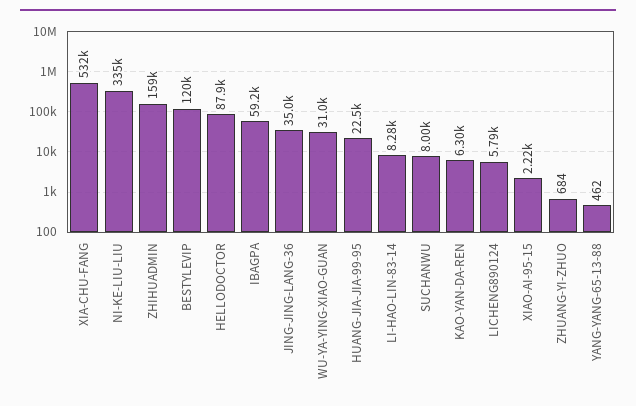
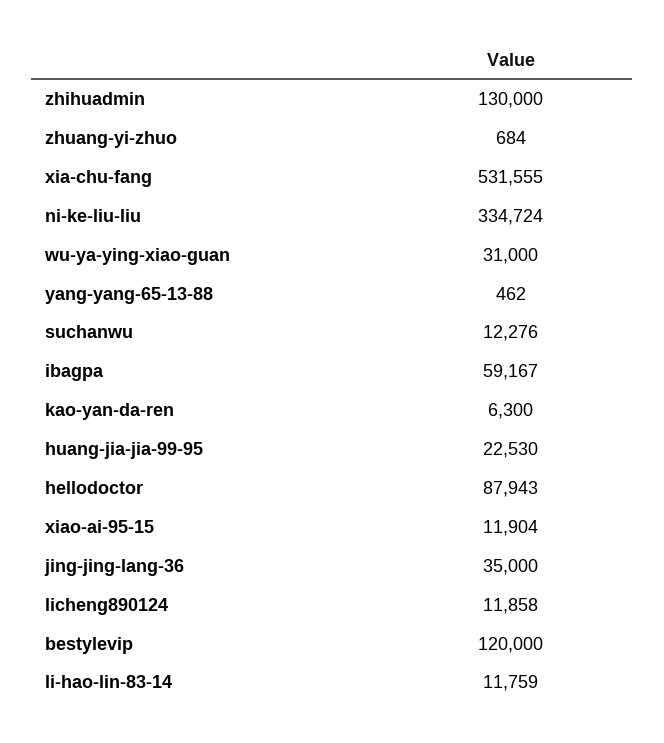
  {
    "XIA-CHU-FANG": 531555,
    "NI-KE-LIU-LIU": 334724,
-   "ZHIHUADMIN": 159000,
+   "ZHIHUADMIN": 130000,
    "BESTYLEVIP": 120000,
    "HELLODOCTOR": 87943,
    "IBAGPA": 59167,
    "JING-JING-LANG-36": 35000,
    "WU-YA-YING-XIAO-GUAN": 31000,
    "HUANG-JIA-JIA-99-95": 22530,
-   "LI-HAO-LIN-83-14": 8280,
+   "LI-HAO-LIN-83-14": 11759,
-   "SUCHANWU": 8000,
+   "SUCHANWU": 12276,
    "KAO-YAN-DA-REN": 6300,
-   "LICHENG890124": 5790,
+   "LICHENG890124": 11858,
-   "XIAO-AI-95-15": 2220,
+   "XIAO-AI-95-15": 11904,
    "ZHUANG-YI-ZHUO": 684,
    "YANG-YANG-65-13-88": 462
  }

